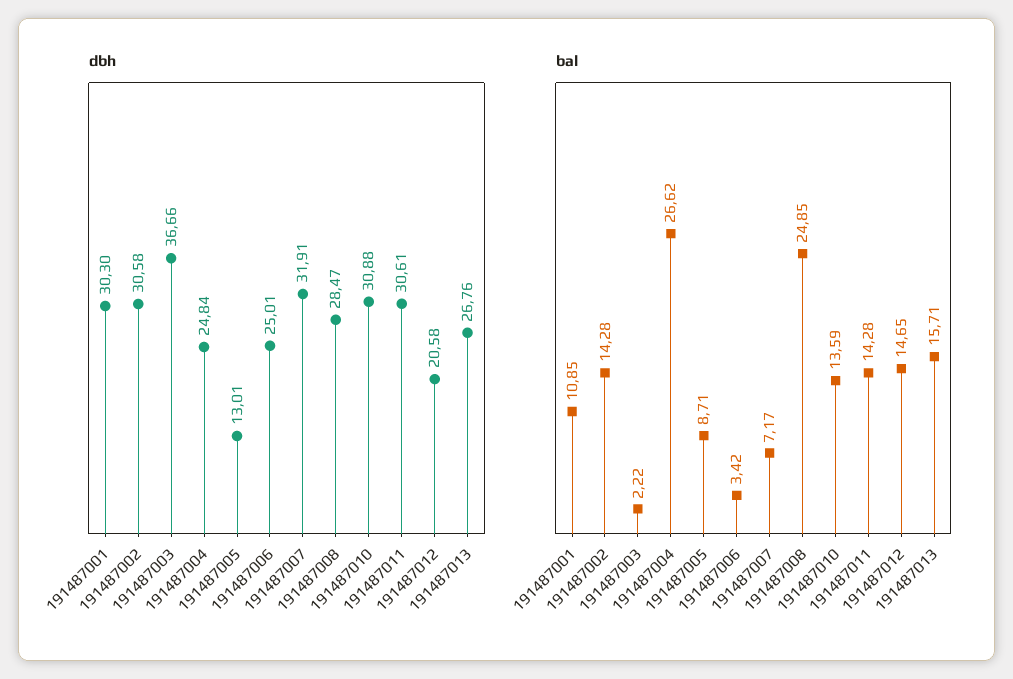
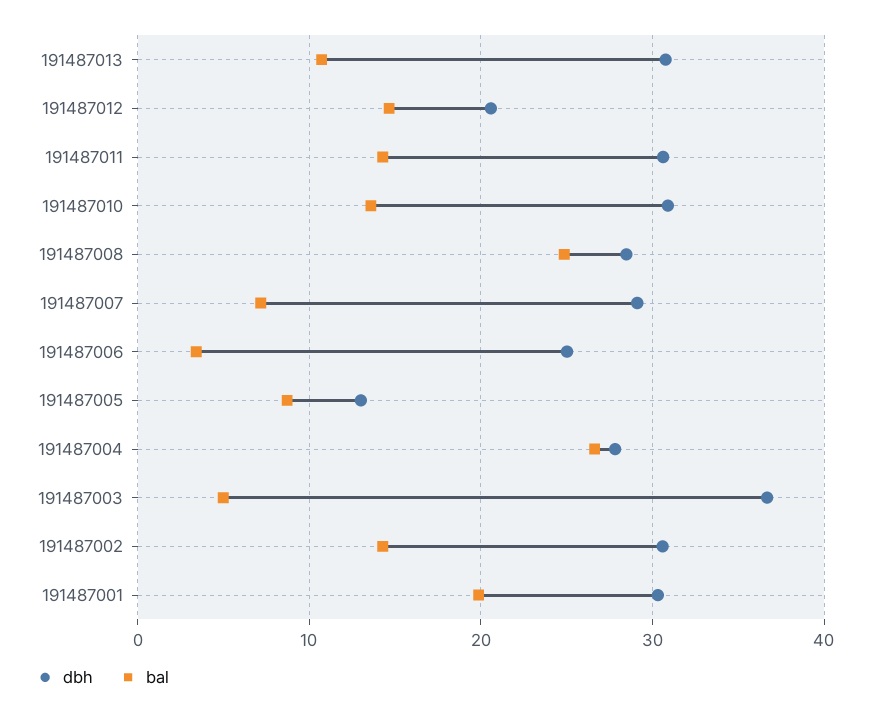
  {
    "dbh": {
      "191487001": 30.3,
      "191487002": 30.58,
      "191487003": 36.66,
-     "191487004": 24.84,
+     "191487004": 28,
      "191487005": 13.01,
      "191487006": 25.01,
-     "191487007": 31.91,
+     "191487007": 29,
      "191487008": 28.47,
      "191487010": 30.88,
      "191487011": 30.61,
      "191487012": 20.58,
-     "191487013": 26.76
+     "191487013": 31
    },
    "bal": {
-     "191487001": 10.85,
+     "191487001": 20,
      "191487002": 14.28,
-     "191487003": 2.22,
+     "191487003": 5,
      "191487004": 26.62,
      "191487005": 8.71,
      "191487006": 3.42,
      "191487007": 7.17,
      "191487008": 24.85,
      "191487010": 13.59,
      "191487011": 14.28,
      "191487012": 14.65,
-     "191487013": 15.71
+     "191487013": 11
    }
  }

